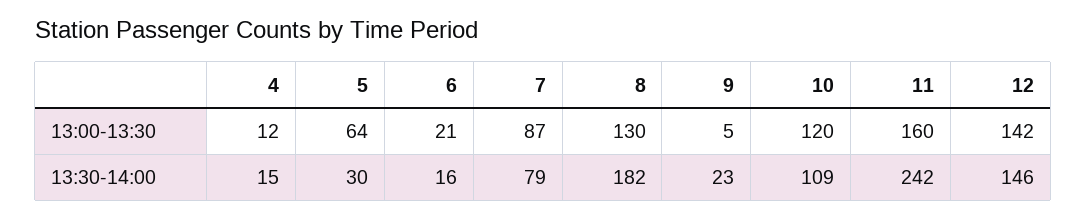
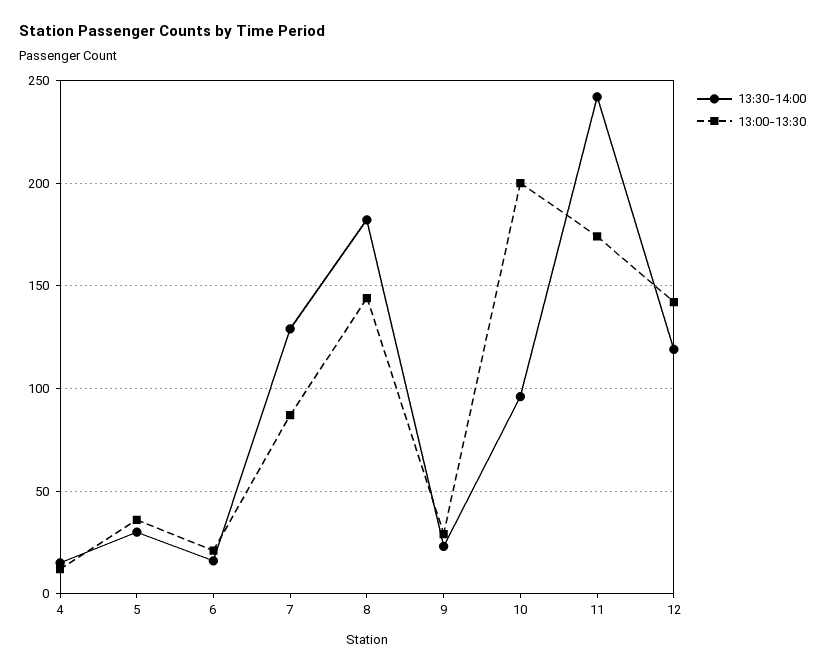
  {
    "13:00-13:30": {
      "4": 12,
-     "5": 64,
+     "5": 35,
      "6": 21,
      "7": 87,
-     "8": 130,
+     "8": 145,
-     "9": 5,
+     "9": 30,
-     "10": 120,
+     "10": 200,
-     "11": 160,
+     "11": 175,
      "12": 142
    },
    "13:30-14:00": {
      "4": 15,
      "5": 30,
      "6": 16,
-     "7": 79,
+     "7": 130,
      "8": 182,
      "9": 23,
-     "10": 109,
+     "10": 95,
      "11": 242,
-     "12": 146
+     "12": 120
    }
  }

